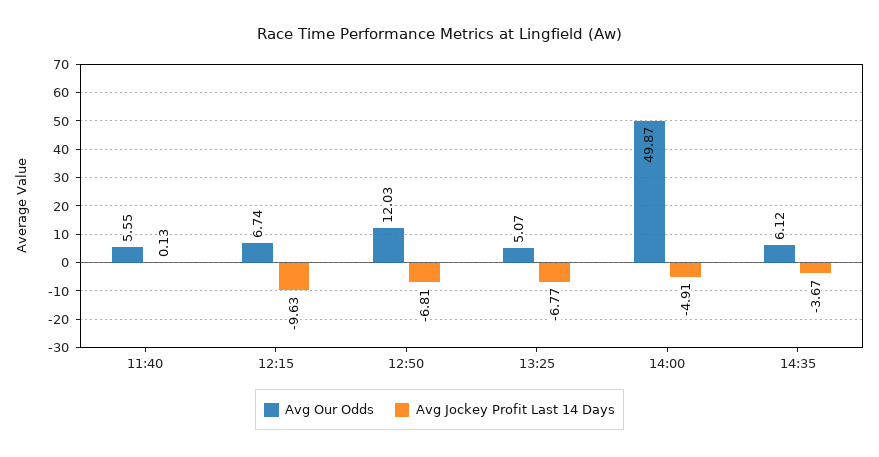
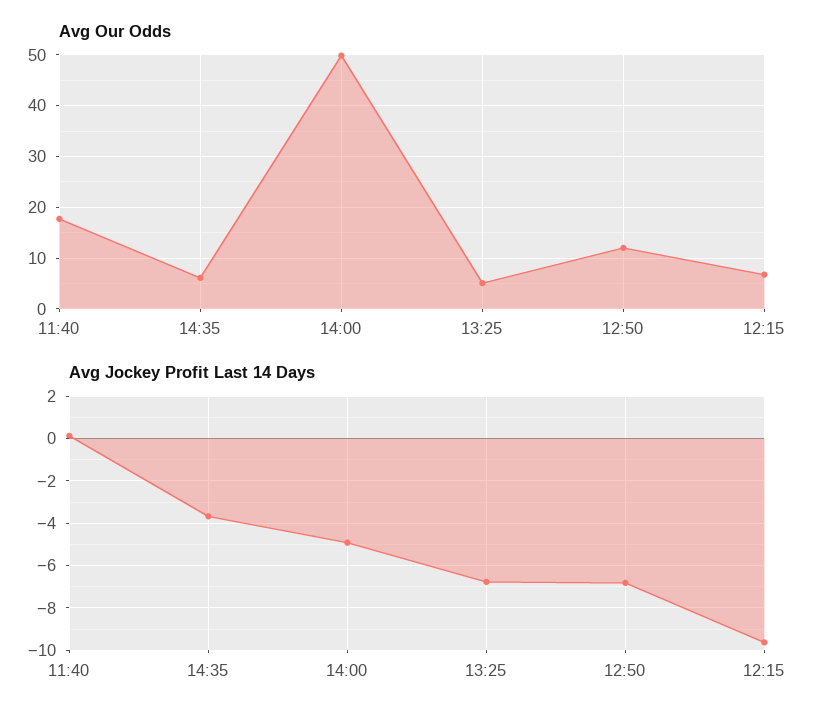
  {
    "Avg Our Odds": {
-     "11:40": 5.55,
+     "11:40": 18,
      "12:15": 6.74,
      "12:50": 12.03,
      "13:25": 5.07,
      "14:00": 49.87,
      "14:35": 6.12
    },
    "Avg Jockey Profit Last 14 Days": {
      "11:40": 0.13,
      "12:15": -9.63,
      "12:50": -6.81,
      "13:25": -6.77,
      "14:00": -4.91,
      "14:35": -3.67
    }
  }

